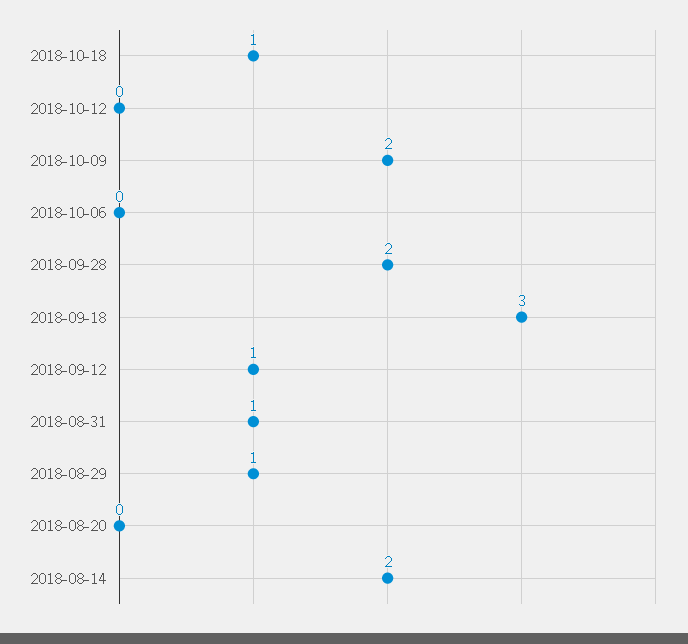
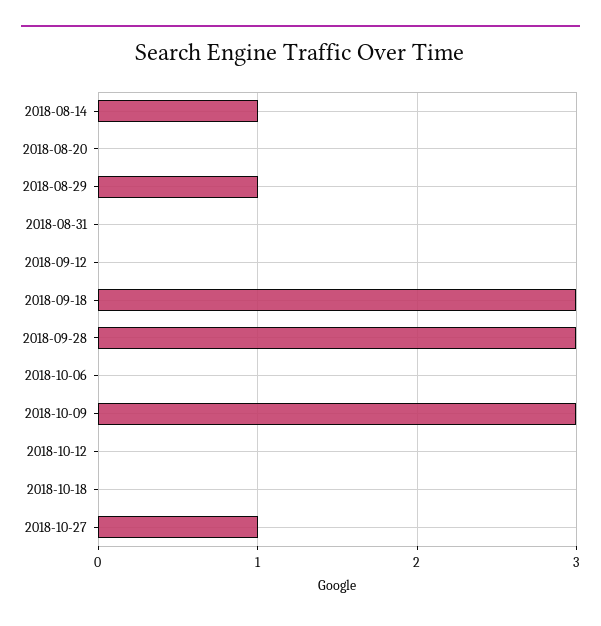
  {
-   "2018-10-18": 1,
+   "2018-10-18": 0,
    "2018-10-12": 0,
-   "2018-10-09": 2,
+   "2018-10-09": 3,
    "2018-10-06": 0,
-   "2018-09-28": 2,
+   "2018-09-28": 3,
    "2018-09-18": 3,
-   "2018-09-12": 1,
+   "2018-09-12": 0,
-   "2018-08-31": 1,
+   "2018-08-31": 0,
    "2018-08-29": 1,
    "2018-08-20": 0,
-   "2018-08-14": 2
+   "2018-08-14": 1,
+   "2018-10-27": 1
  }

